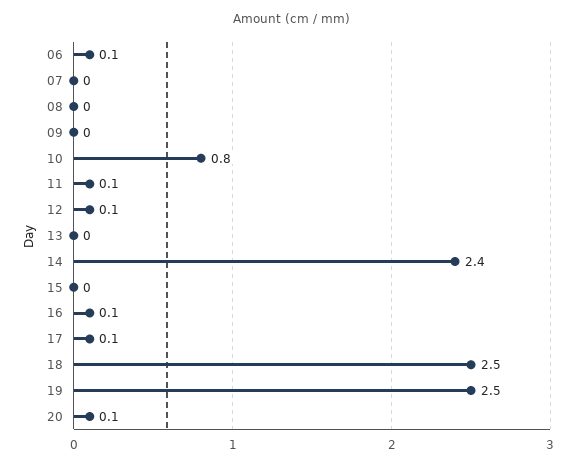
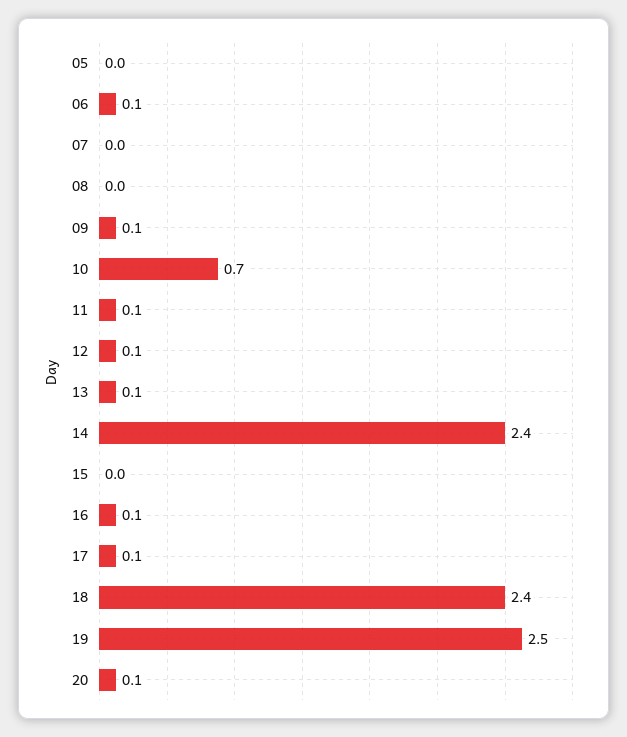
  {
    "06": 0.1,
    "07": 0,
    "08": 0,
-   "09": 0,
+   "09": 0.1,
-   "10": 0.8,
+   "10": 0.7,
    "11": 0.1,
    "12": 0.1,
-   "13": 0,
+   "13": 0.1,
    "14": 2.4,
    "15": 0,
    "16": 0.1,
    "17": 0.1,
-   "18": 2.5,
+   "18": 2.4,
    "19": 2.5,
-   "20": 0.1
+   "20": 0.1,
+   "05": 0
  }

